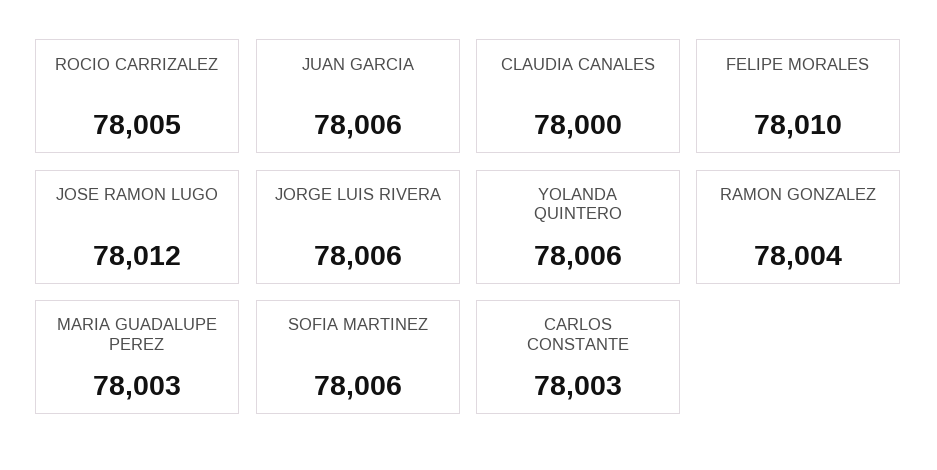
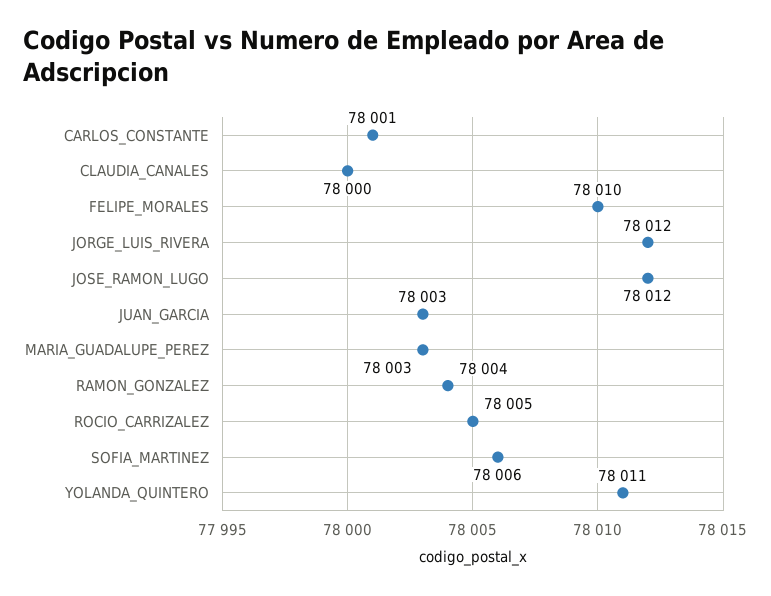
  {
    "ROCIO CARRIZALEZ": 78005,
-   "JUAN GARCIA": 78006,
+   "JUAN GARCIA": 78003,
    "CLAUDIA CANALES": 78000,
    "FELIPE MORALES": 78010,
    "JOSE RAMON LUGO": 78012,
-   "JORGE LUIS RIVERA": 78006,
+   "JORGE LUIS RIVERA": 78012,
-   "YOLANDA QUINTERO": 78006,
+   "YOLANDA QUINTERO": 78011,
    "RAMON GONZALEZ": 78004,
    "MARIA GUADALUPE PEREZ": 78003,
    "SOFIA MARTINEZ": 78006,
-   "CARLOS CONSTANTE": 78003
+   "CARLOS CONSTANTE": 78001
  }

